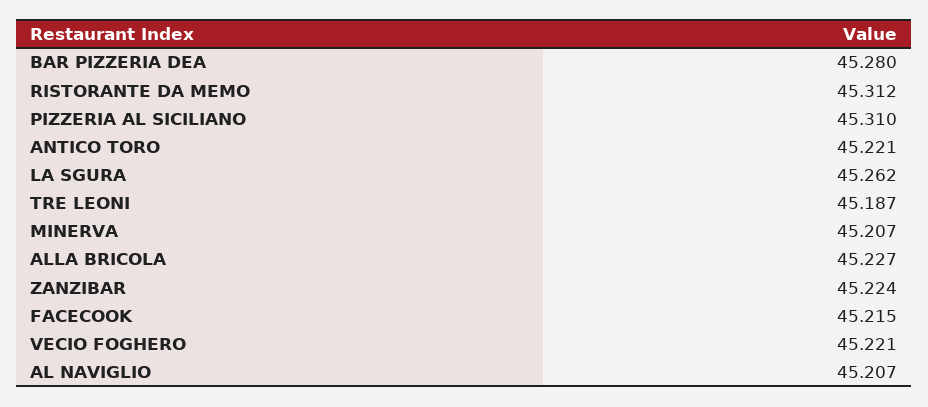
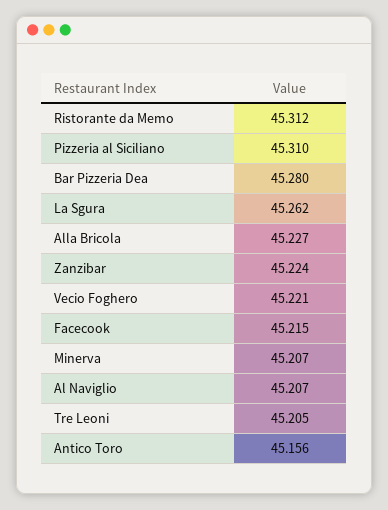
  {
    "BAR PIZZERIA DEA": 45.28,
    "RISTORANTE DA MEMO": 45.312,
    "PIZZERIA AL SICILIANO": 45.31,
-   "ANTICO TORO": 45.221,
+   "ANTICO TORO": 45.156,
    "LA SGURA": 45.262,
-   "TRE LEONI": 45.187,
+   "TRE LEONI": 45.205,
    "MINERVA": 45.207,
    "ALLA BRICOLA": 45.227,
    "ZANZIBAR": 45.224,
    "FACECOOK": 45.215,
    "VECIO FOGHERO": 45.221,
    "AL NAVIGLIO": 45.207
  }

